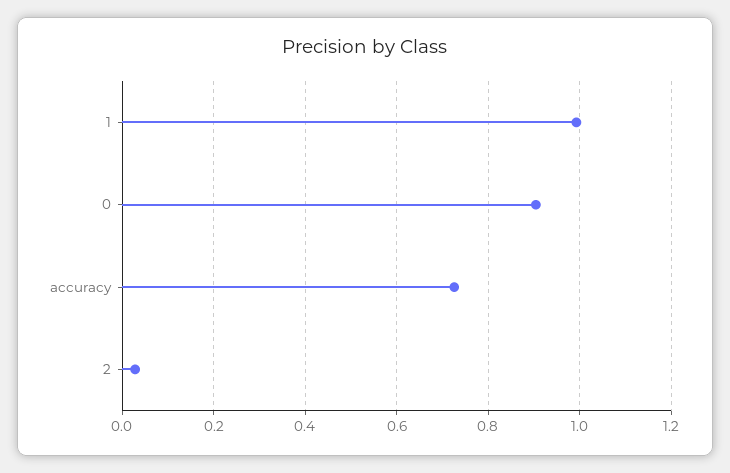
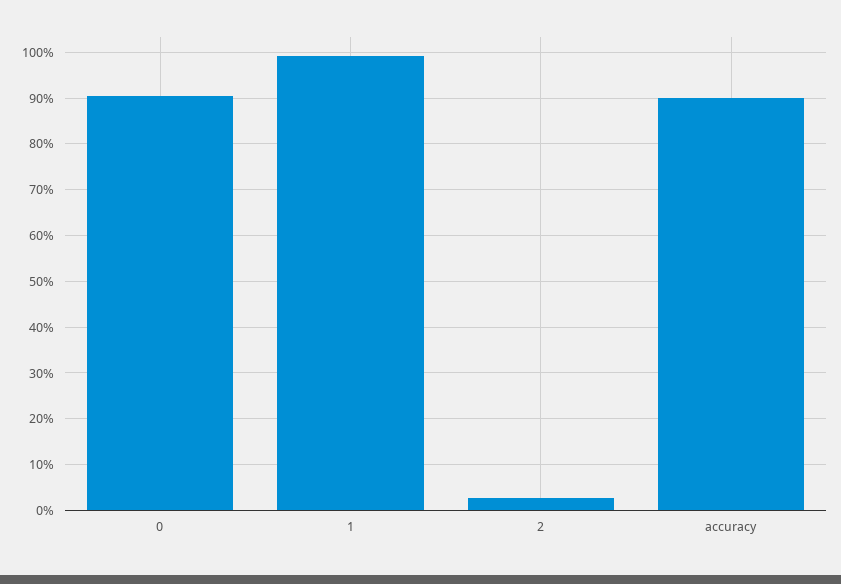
  {
    "1": 1,
    "0": 0.9,
-   "accuracy": 0.72,
+   "accuracy": 0.9,
    "2": 0.02
  }

